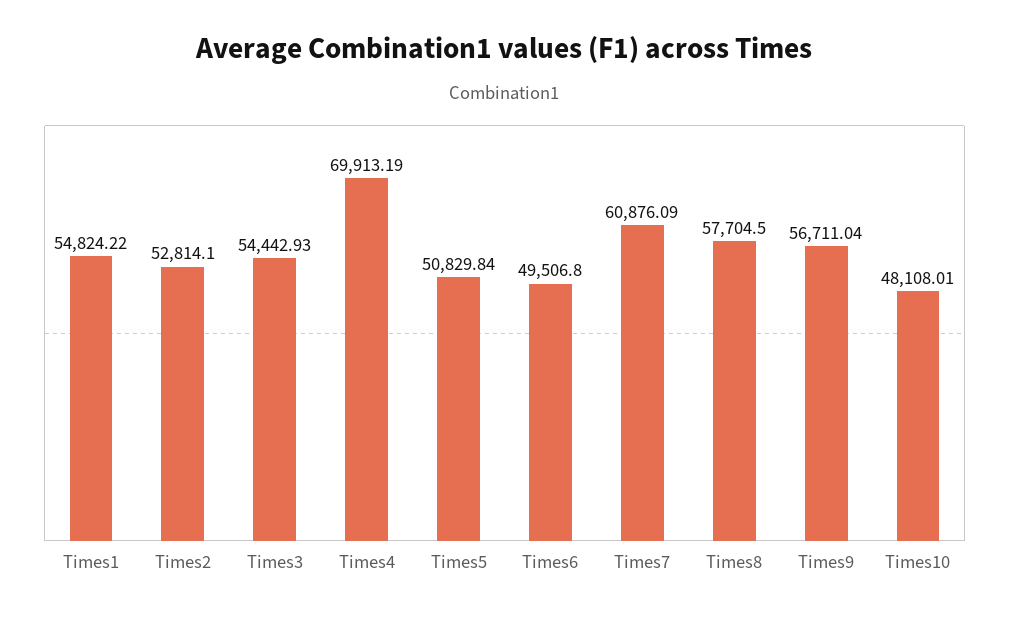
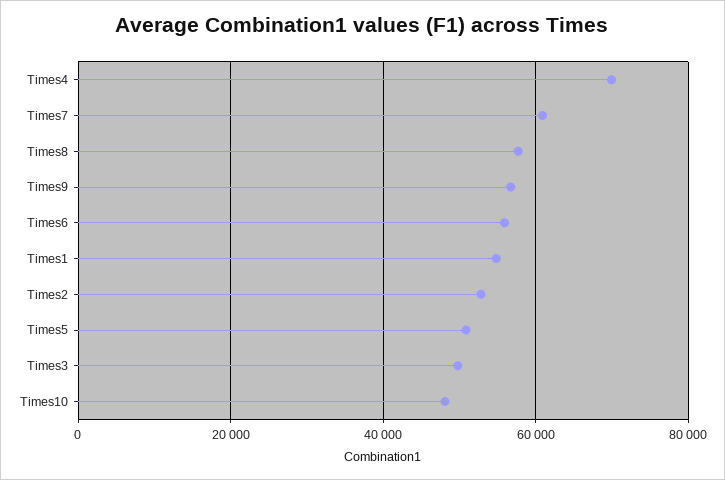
  {
    "Times1": 54824.22,
    "Times2": 52814.1,
-   "Times3": 54442.93,
+   "Times3": 50000,
    "Times4": 69913.19,
    "Times5": 50829.84,
-   "Times6": 49506.8,
+   "Times6": 56000,
    "Times7": 60876.09,
    "Times8": 57704.5,
    "Times9": 56711.04,
    "Times10": 48108.01
  }

